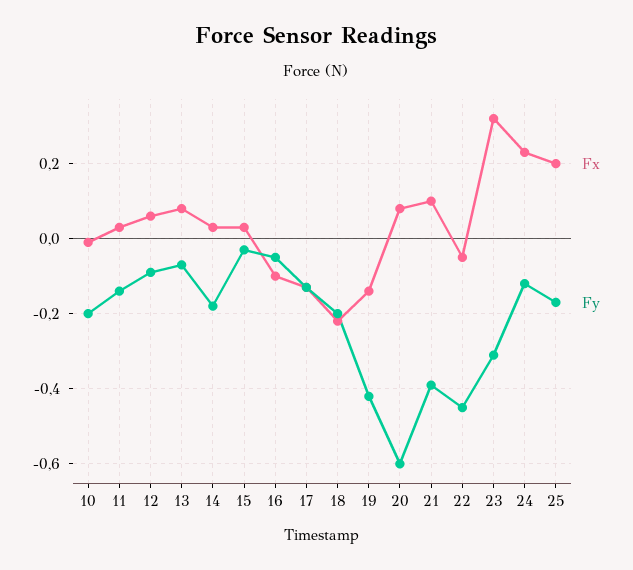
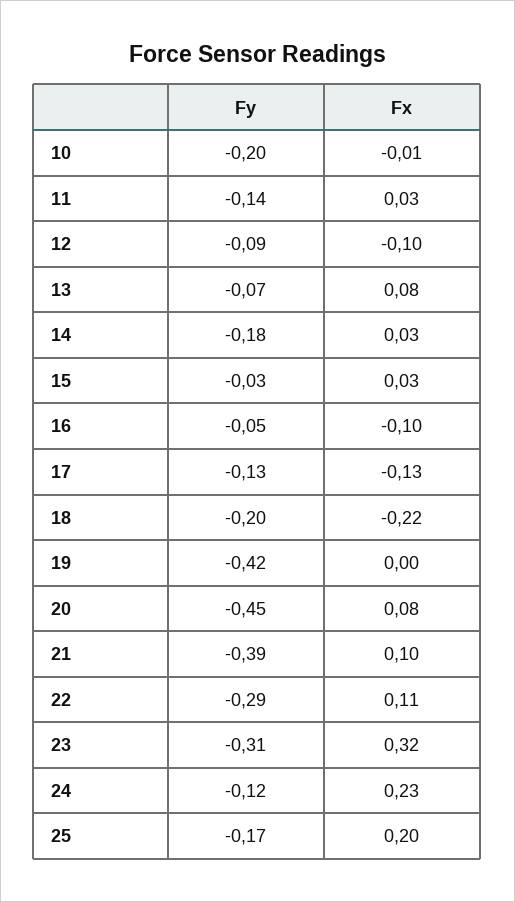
  {
    "Fx": {
      "10": -0.01,
      "11": 0.03,
-     "12": 0.05,
+     "12": -0.1,
      "13": 0.08,
      "14": 0.03,
      "15": 0.03,
      "16": -0.1,
      "17": -0.13,
      "18": -0.22,
-     "19": -0.15,
+     "19": 0,
      "20": 0.08,
      "21": 0.1,
-     "22": -0.05,
+     "22": 0.11,
      "23": 0.32,
      "24": 0.23,
      "25": 0.2
    },
    "Fy": {
      "10": -0.2,
      "11": -0.14,
      "12": -0.09,
      "13": -0.07,
      "14": -0.18,
      "15": -0.03,
      "16": -0.05,
      "17": -0.13,
      "18": -0.2,
      "19": -0.42,
-     "20": -0.6,
+     "20": -0.45,
      "21": -0.39,
-     "22": -0.45,
+     "22": -0.29,
      "23": -0.31,
      "24": -0.12,
      "25": -0.17
    }
  }

